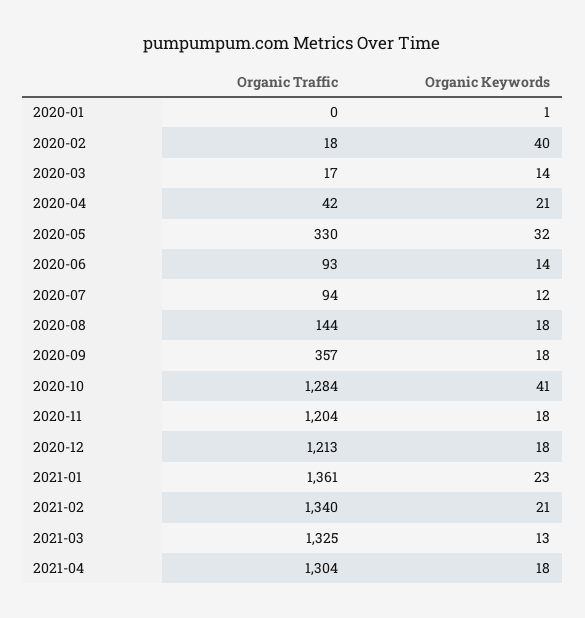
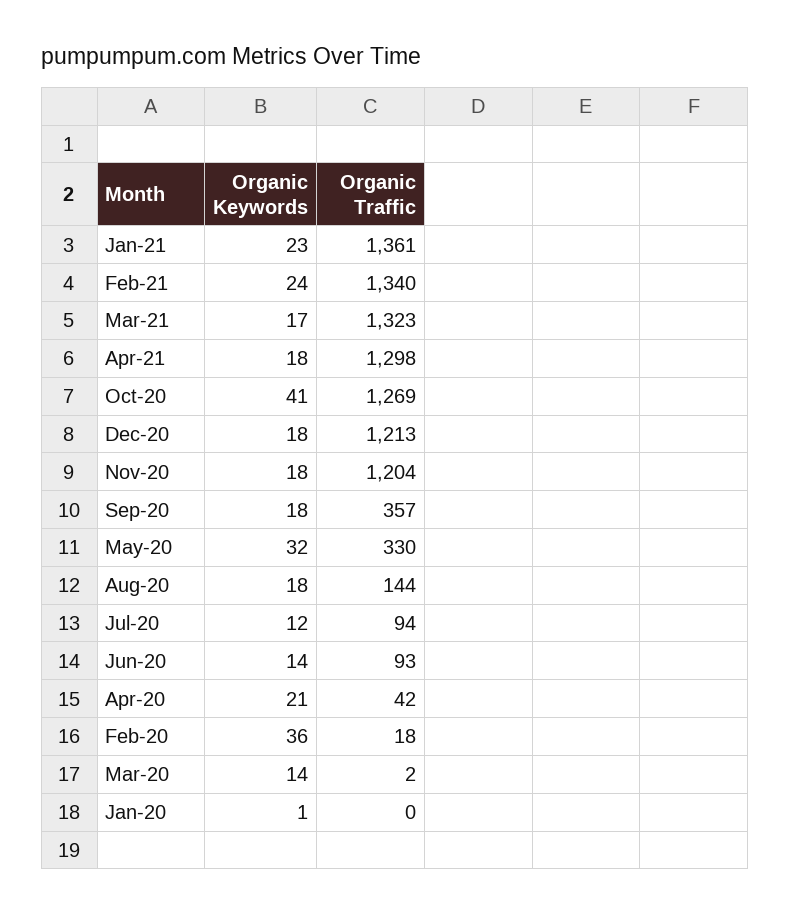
  {
    "Organic Traffic": {
      "2020-01": 0,
      "2020-02": 18,
-     "2020-03": 17,
+     "2020-03": 2,
      "2020-04": 42,
      "2020-05": 330,
      "2020-06": 93,
      "2020-07": 94,
      "2020-08": 144,
      "2020-09": 357,
-     "2020-10": 1284,
+     "2020-10": 1269,
      "2020-11": 1204,
      "2020-12": 1213,
      "2021-01": 1361,
      "2021-02": 1340,
-     "2021-03": 1325,
+     "2021-03": 1323,
-     "2021-04": 1304
+     "2021-04": 1298
    },
    "Organic Keywords": {
      "2020-01": 1,
-     "2020-02": 40,
+     "2020-02": 36,
      "2020-03": 14,
      "2020-04": 21,
      "2020-05": 32,
      "2020-06": 14,
      "2020-07": 12,
      "2020-08": 18,
      "2020-09": 18,
      "2020-10": 41,
      "2020-11": 18,
      "2020-12": 18,
      "2021-01": 23,
-     "2021-02": 21,
+     "2021-02": 24,
-     "2021-03": 13,
+     "2021-03": 17,
      "2021-04": 18
    }
  }

